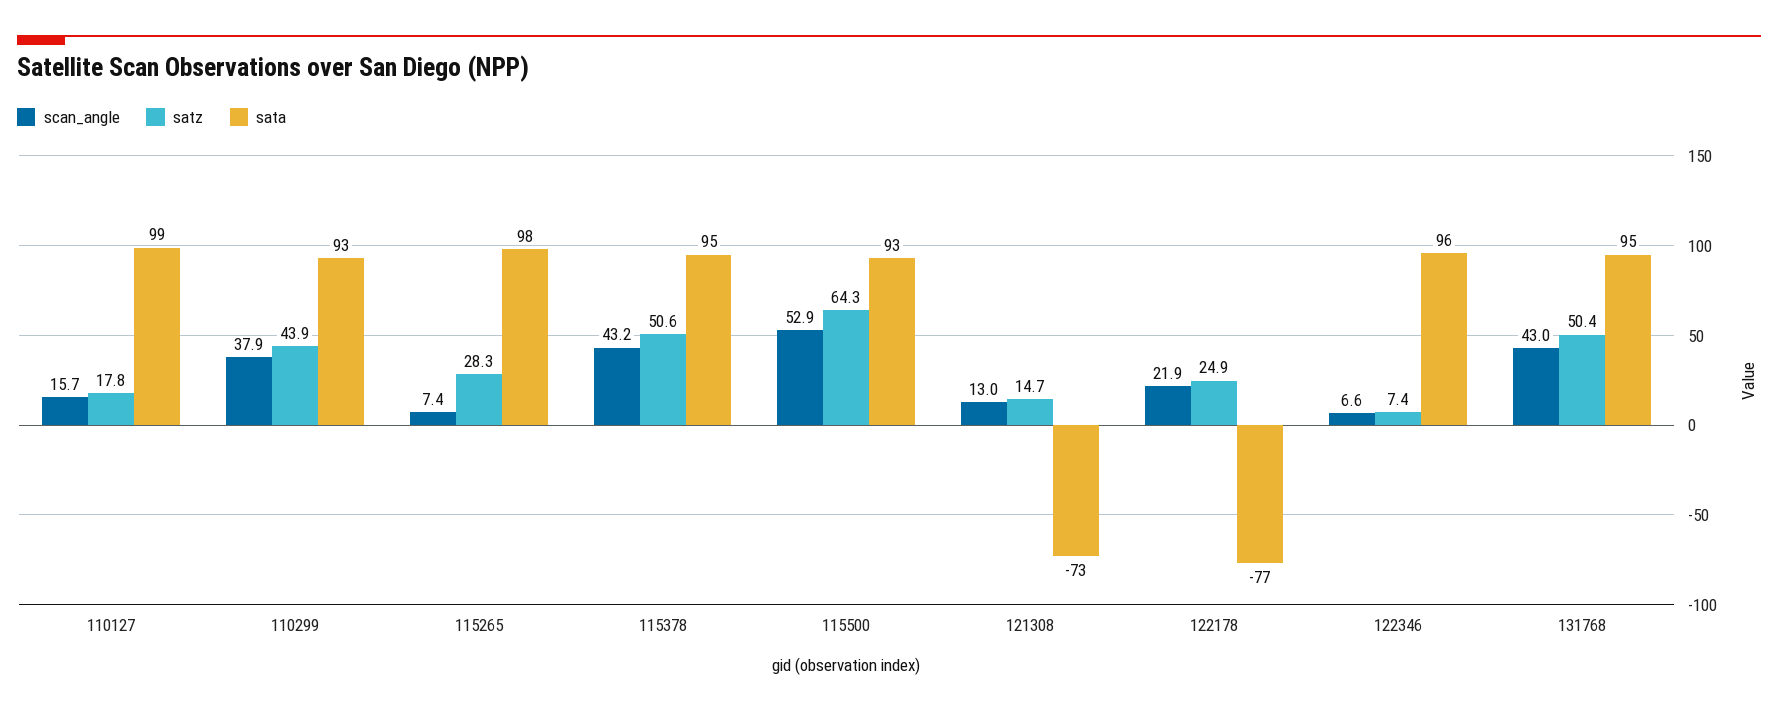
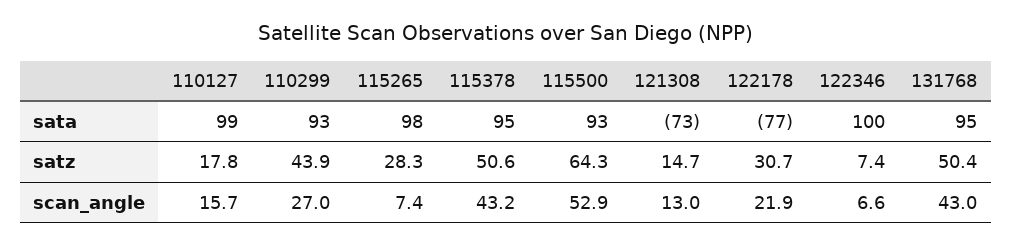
  {
    "scan_angle": {
      "110127": 15.7,
-     "110299": 37.9,
+     "110299": 27,
      "115265": 7.4,
      "115378": 43.2,
      "115500": 52.9,
      "121308": 13,
      "122178": 21.9,
      "122346": 6.6,
      "131768": 43
    },
    "satz": {
      "110127": 17.8,
      "110299": 43.9,
      "115265": 28.3,
      "115378": 50.6,
      "115500": 64.3,
      "121308": 14.7,
-     "122178": 24.9,
+     "122178": 30.7,
      "122346": 7.4,
      "131768": 50.4
    },
    "sata": {
      "110127": 99,
      "110299": 93,
      "115265": 98,
      "115378": 95,
      "115500": 93,
      "121308": -73,
      "122178": -77,
-     "122346": 96,
+     "122346": 100,
      "131768": 95
    }
  }

